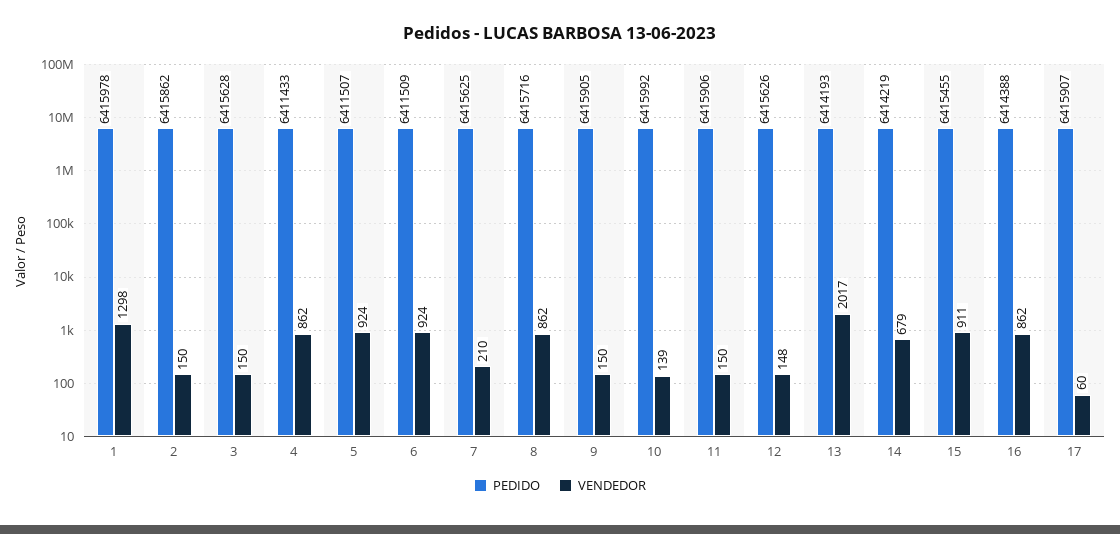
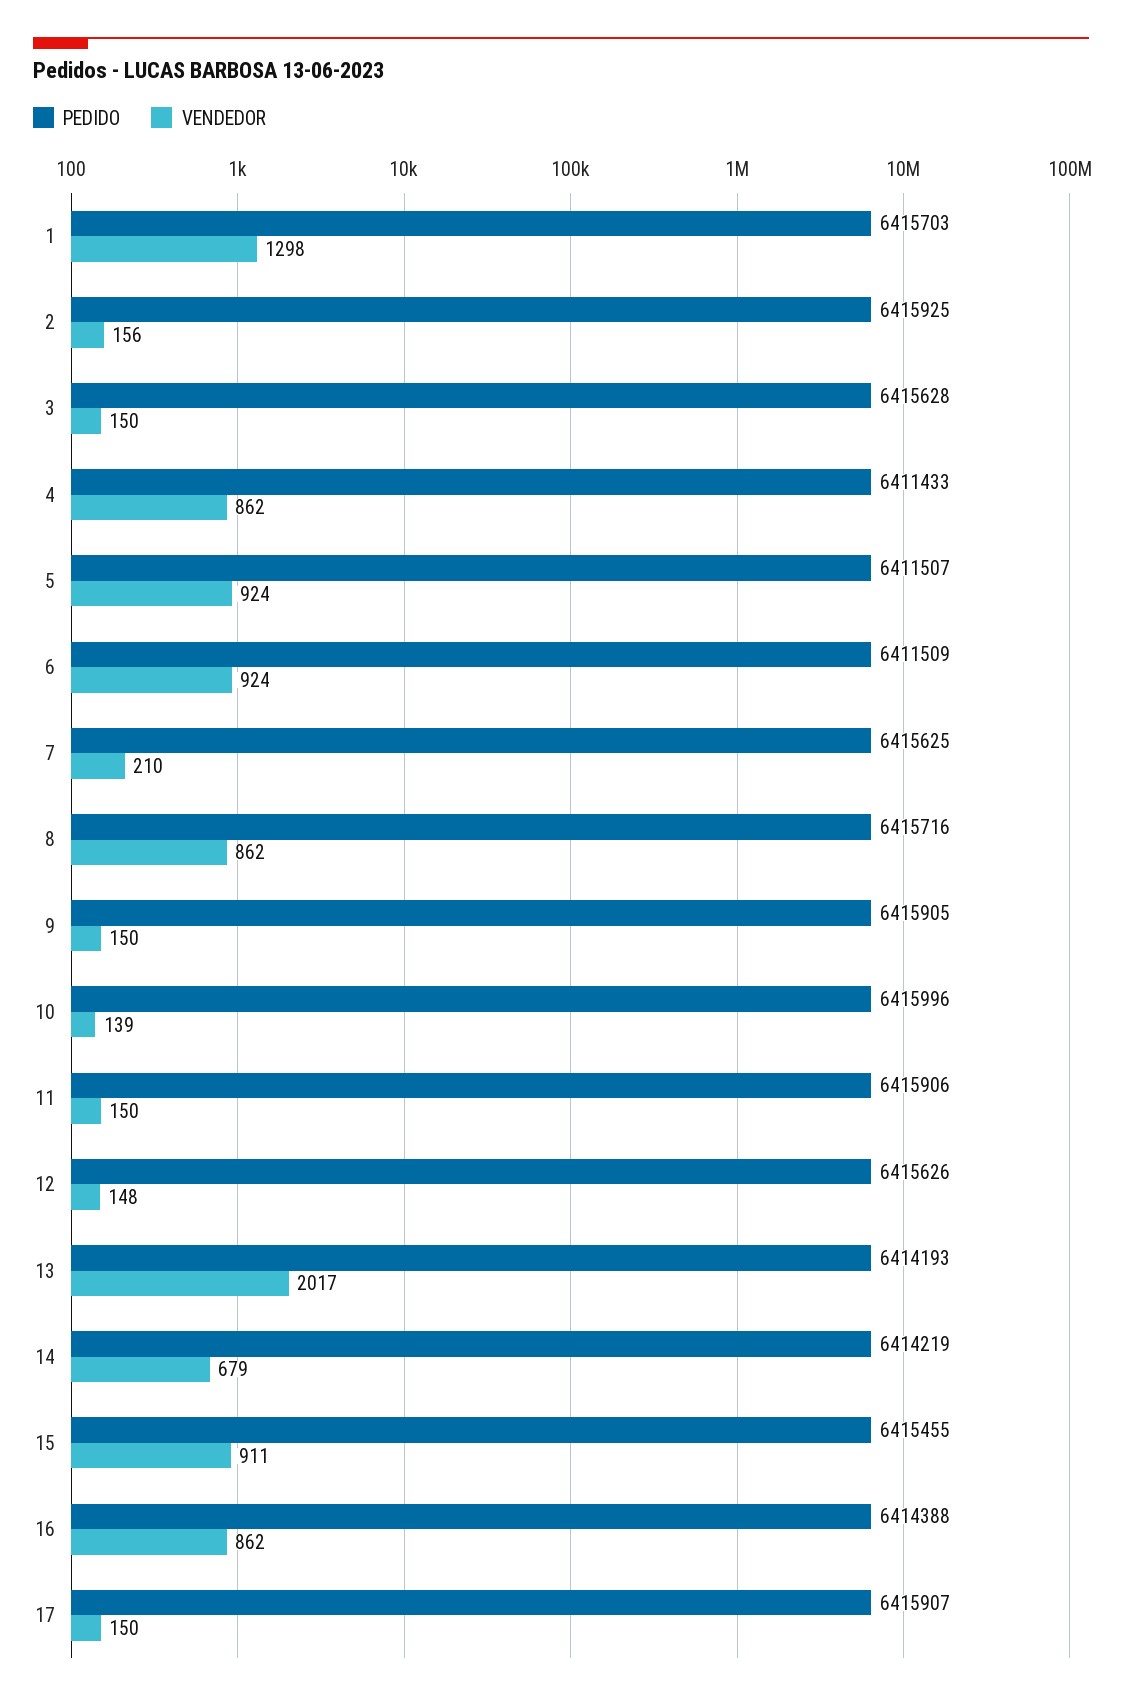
  {
    "PEDIDO": {
-     "1": 6415978,
+     "1": 6415703,
-     "2": 6415862,
+     "2": 6415925,
      "3": 6415628,
      "4": 6411433,
      "5": 6411507,
      "6": 6411509,
      "7": 6415625,
      "8": 6415716,
      "9": 6415905,
-     "10": 6415992,
+     "10": 6415996,
      "11": 6415906,
      "12": 6415626,
      "13": 6414193,
      "14": 6414219,
      "15": 6415455,
      "16": 6414388,
      "17": 6415907
    },
    "VENDEDOR": {
      "1": 1298,
-     "2": 150,
+     "2": 156,
      "3": 150,
      "4": 862,
      "5": 924,
      "6": 924,
      "7": 210,
      "8": 862,
      "9": 150,
      "10": 139,
      "11": 150,
      "12": 148,
      "13": 2017,
      "14": 679,
      "15": 911,
      "16": 862,
-     "17": 60
+     "17": 150
    }
  }

